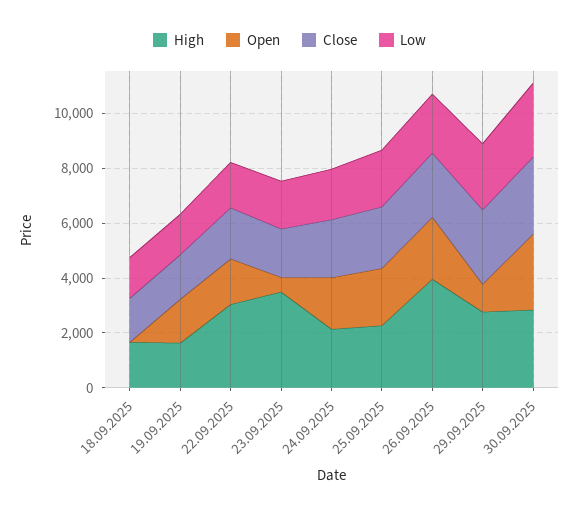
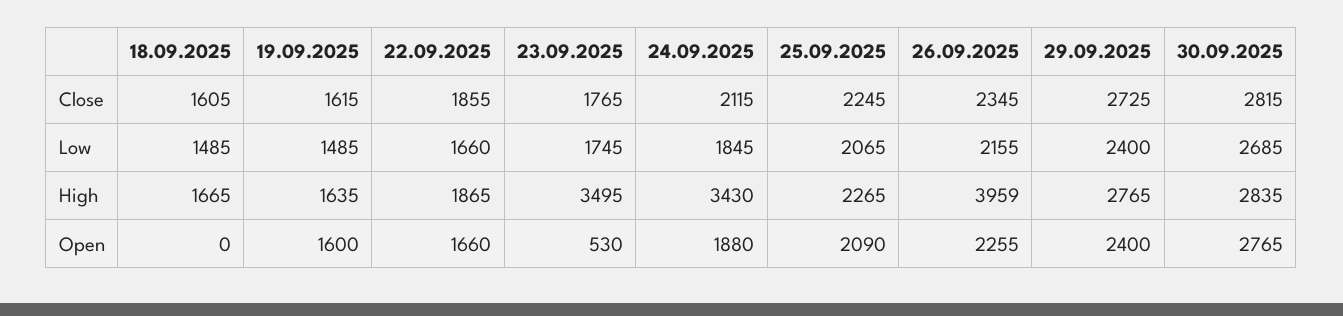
  {
    "High": {
      "18.09.2025": 1665,
      "19.09.2025": 1635,
-     "22.09.2025": 3000,
+     "22.09.2025": 1865,
      "23.09.2025": 3495,
-     "24.09.2025": 2000,
+     "24.09.2025": 3430,
      "25.09.2025": 2265,
      "26.09.2025": 3959,
      "29.09.2025": 2765,
      "30.09.2025": 2835
    },
    "Open": {
      "18.09.2025": 0,
      "19.09.2025": 1600,
      "22.09.2025": 1660,
      "23.09.2025": 530,
      "24.09.2025": 1880,
      "25.09.2025": 2090,
      "26.09.2025": 2255,
-     "29.09.2025": 1000,
+     "29.09.2025": 2400,
      "30.09.2025": 2765
    },
    "Close": {
      "18.09.2025": 1605,
      "19.09.2025": 1615,
      "22.09.2025": 1855,
      "23.09.2025": 1765,
      "24.09.2025": 2115,
      "25.09.2025": 2245,
      "26.09.2025": 2345,
      "29.09.2025": 2725,
      "30.09.2025": 2815
    },
    "Low": {
      "18.09.2025": 1485,
      "19.09.2025": 1485,
      "22.09.2025": 1660,
      "23.09.2025": 1745,
      "24.09.2025": 1845,
      "25.09.2025": 2065,
      "26.09.2025": 2155,
      "29.09.2025": 2400,
      "30.09.2025": 2685
    }
  }

